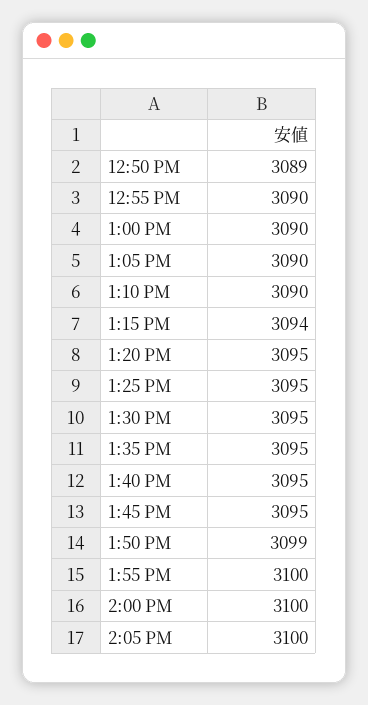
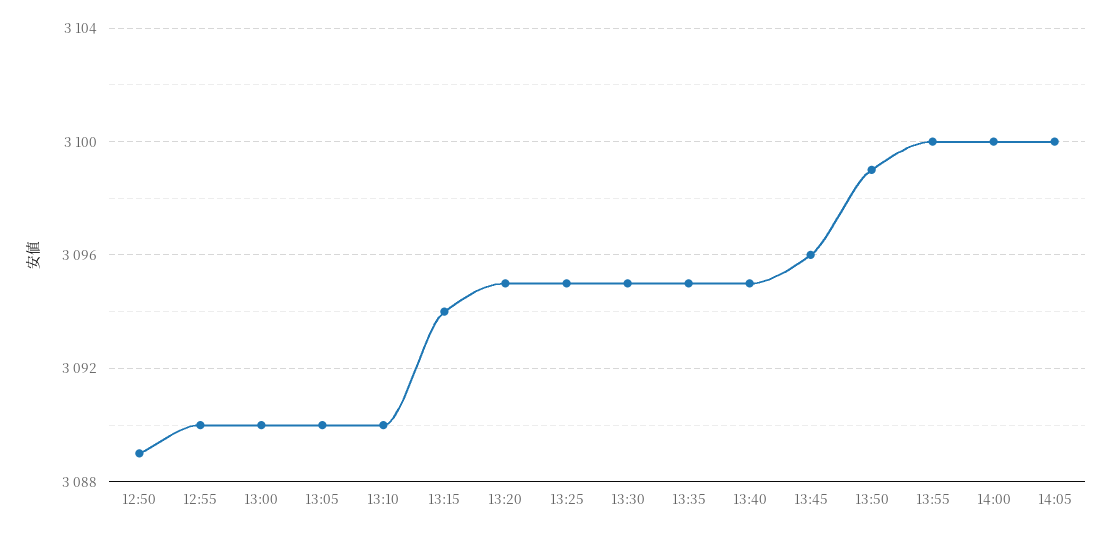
  {
    "12:50 PM": 3089,
    "12:55 PM": 3090,
    "1:00 PM": 3090,
    "1:05 PM": 3090,
    "1:10 PM": 3090,
    "1:15 PM": 3094,
    "1:20 PM": 3095,
    "1:25 PM": 3095,
    "1:30 PM": 3095,
    "1:35 PM": 3095,
    "1:40 PM": 3095,
-   "1:45 PM": 3095,
+   "1:45 PM": 3096,
    "1:50 PM": 3099,
    "1:55 PM": 3100,
    "2:00 PM": 3100,
    "2:05 PM": 3100
  }

